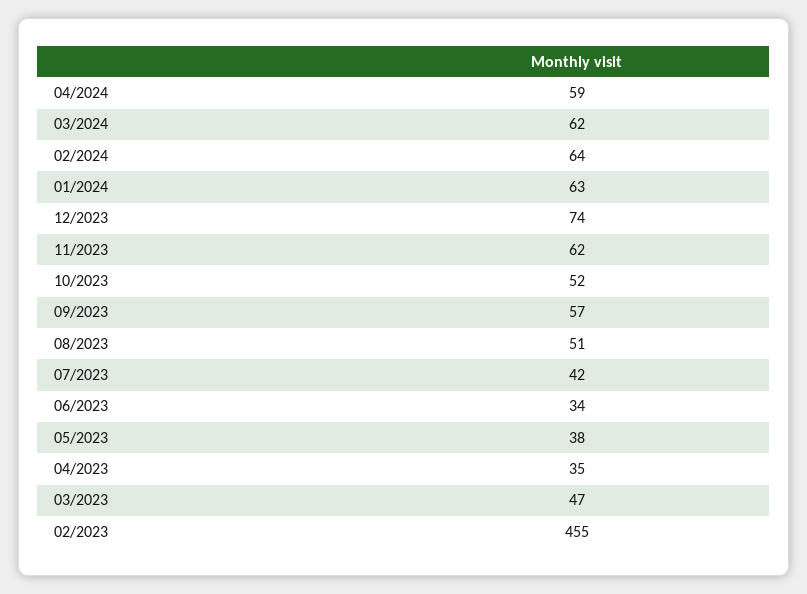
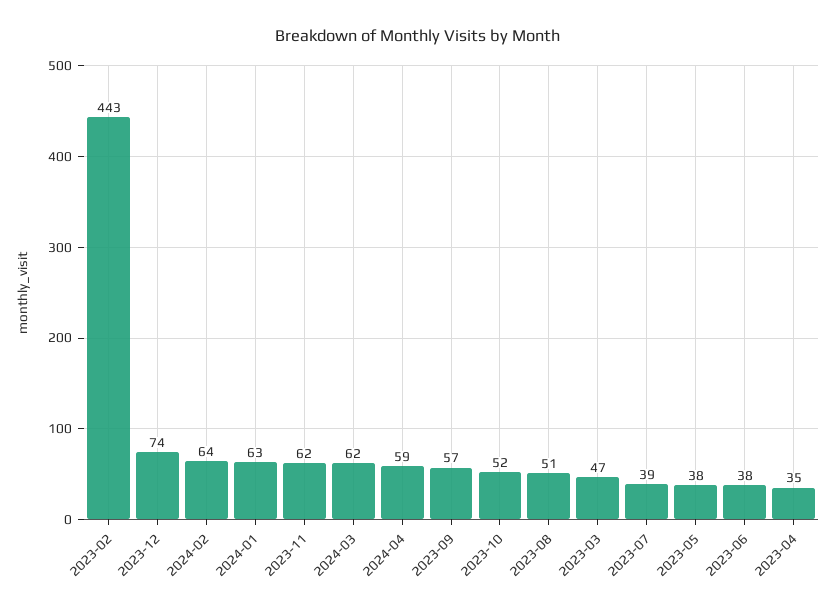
  {
    "04/2024": 59,
    "03/2024": 62,
    "02/2024": 64,
    "01/2024": 63,
    "12/2023": 74,
    "11/2023": 62,
    "10/2023": 52,
    "09/2023": 57,
    "08/2023": 51,
-   "07/2023": 42,
+   "07/2023": 39,
-   "06/2023": 34,
+   "06/2023": 38,
    "05/2023": 38,
    "04/2023": 35,
    "03/2023": 47,
-   "02/2023": 455
+   "02/2023": 443
  }

